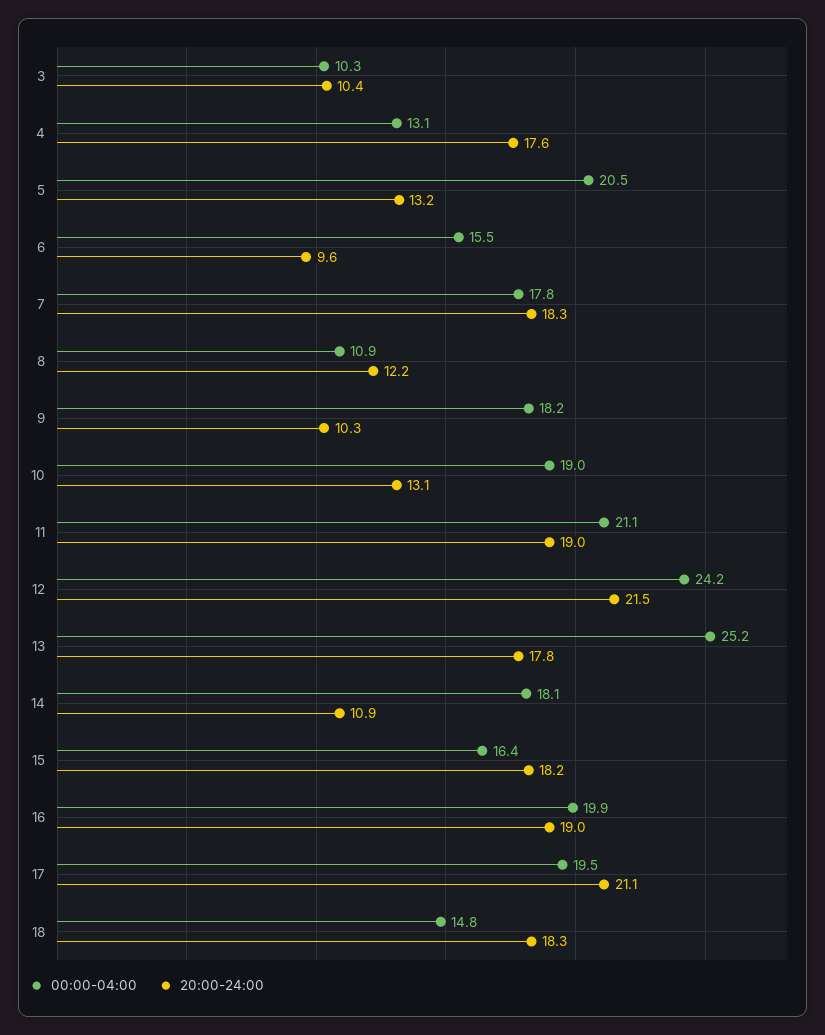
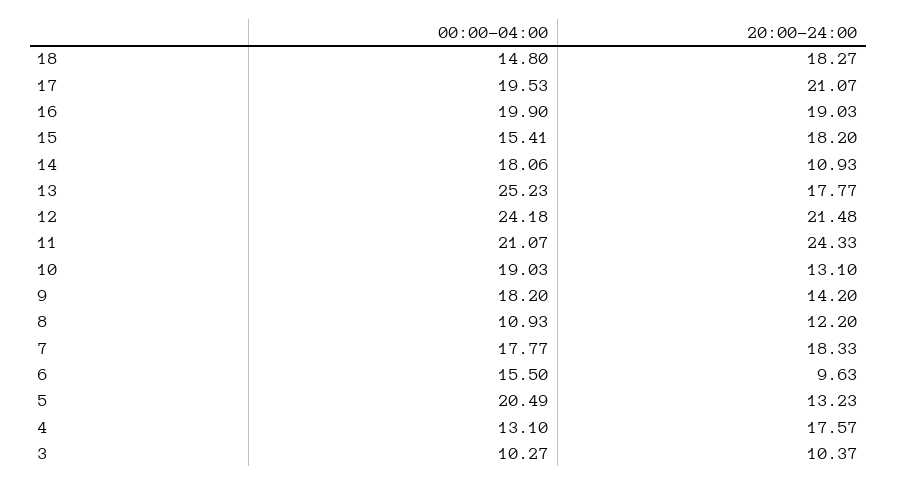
  {
    "00:00-04:00": {
      "3": 10.27,
      "4": 13.1,
      "5": 20.49,
      "6": 15.5,
      "7": 17.77,
      "8": 10.93,
      "9": 18.2,
      "10": 19.03,
      "11": 21.07,
      "12": 24.18,
      "13": 25.23,
      "14": 18.06,
-     "15": 16.4,
+     "15": 15.41,
      "16": 19.9,
      "17": 19.53,
      "18": 14.8
    },
    "20:00-24:00": {
      "3": 10.37,
      "4": 17.57,
      "5": 13.23,
      "6": 9.63,
      "7": 18.33,
      "8": 12.2,
-     "9": 10.3,
+     "9": 14.2,
      "10": 13.1,
-     "11": 19,
+     "11": 24.33,
      "12": 21.48,
      "13": 17.77,
      "14": 10.93,
      "15": 18.2,
      "16": 19.03,
      "17": 21.07,
      "18": 18.27
    }
  }

